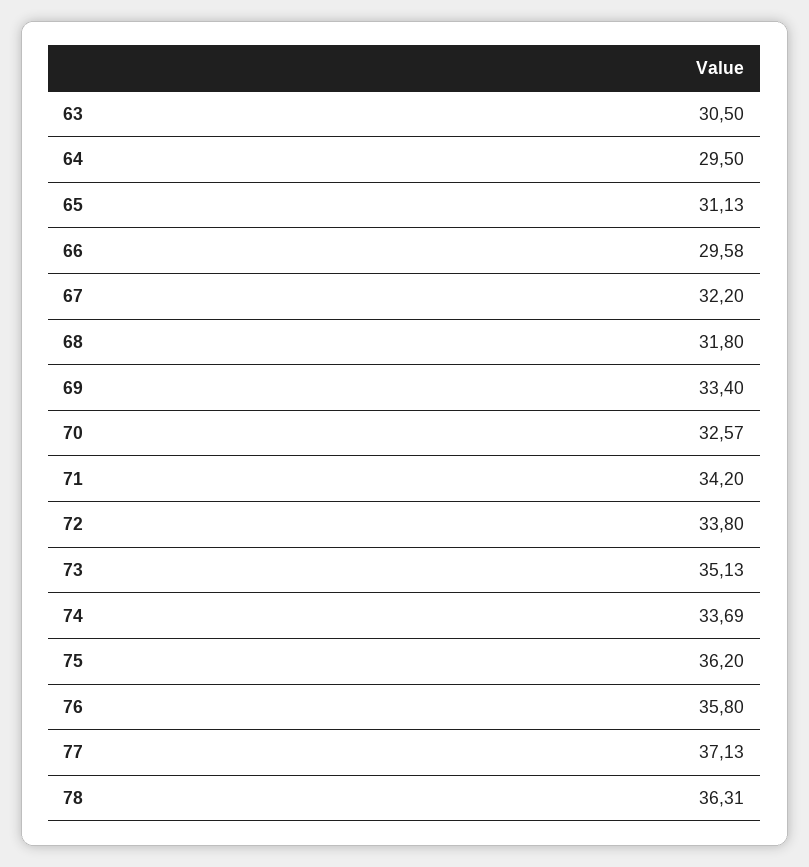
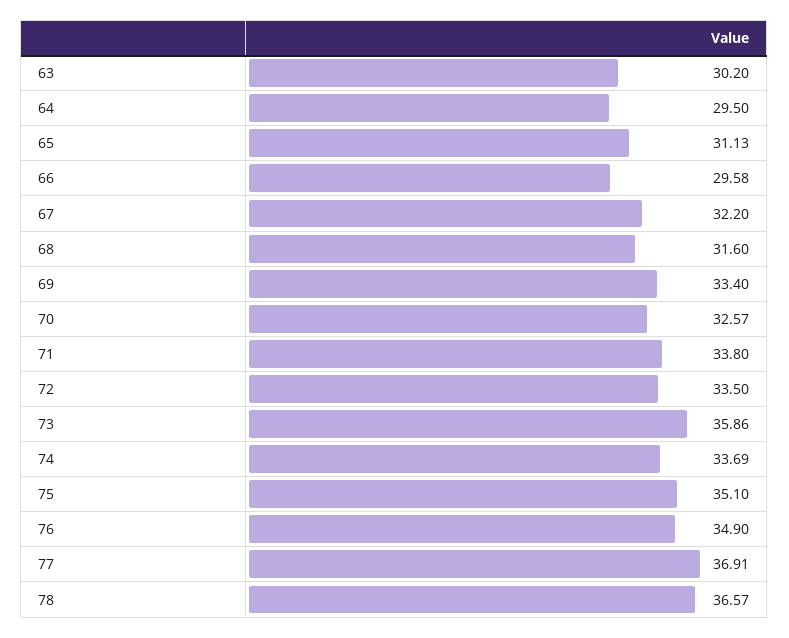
  {
-   "63": 30.5,
+   "63": 30.2,
    "64": 29.5,
    "65": 31.13,
    "66": 29.58,
    "67": 32.2,
-   "68": 31.8,
+   "68": 31.6,
    "69": 33.4,
    "70": 32.57,
-   "71": 34.2,
+   "71": 33.8,
-   "72": 33.8,
+   "72": 33.5,
-   "73": 35.13,
+   "73": 35.86,
    "74": 33.69,
-   "75": 36.2,
+   "75": 35.1,
-   "76": 35.8,
+   "76": 34.9,
-   "77": 37.13,
+   "77": 36.91,
-   "78": 36.31
+   "78": 36.57
  }

